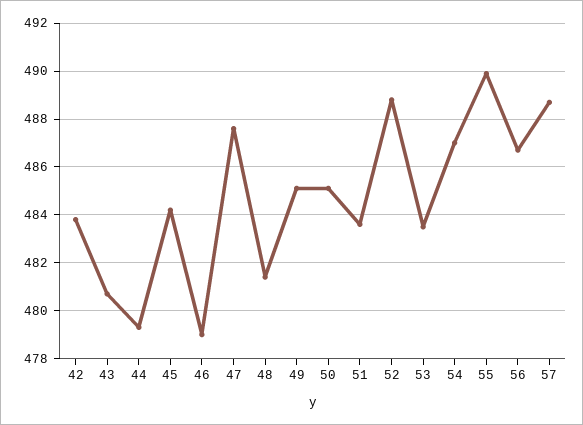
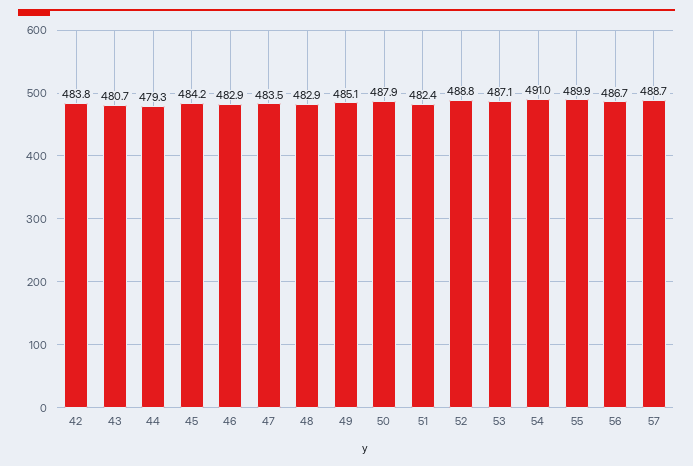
  {
    "42": 483.8,
    "43": 480.7,
    "44": 479.3,
    "45": 484.2,
-   "46": 479,
+   "46": 482.9,
-   "47": 487.5,
+   "47": 483.5,
-   "48": 481.5,
+   "48": 482.9,
    "49": 485.1,
-   "50": 485,
+   "50": 487.9,
-   "51": 483.5,
+   "51": 482.4,
    "52": 488.8,
-   "53": 483.5,
+   "53": 487.1,
-   "54": 487,
+   "54": 491,
    "55": 489.9,
    "56": 486.7,
    "57": 488.7
  }

